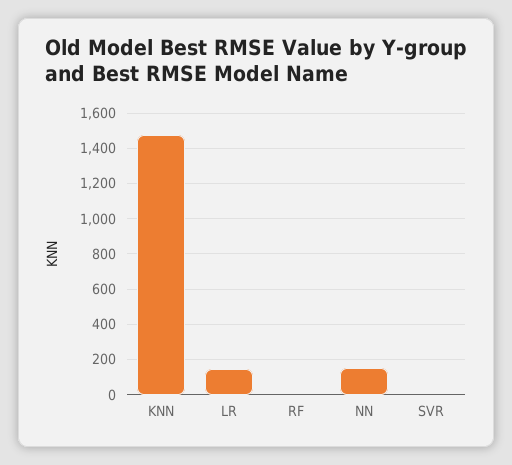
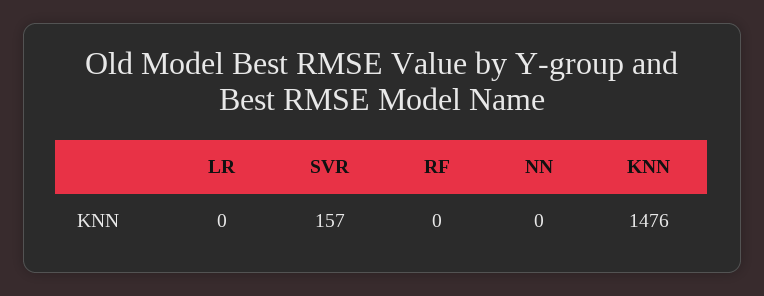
  {
    "KNN": 1476,
-   "LR": 150,
+   "LR": 0,
    "RF": 0,
-   "NN": 150,
+   "NN": 0,
-   "SVR": 0
+   "SVR": 157
  }

